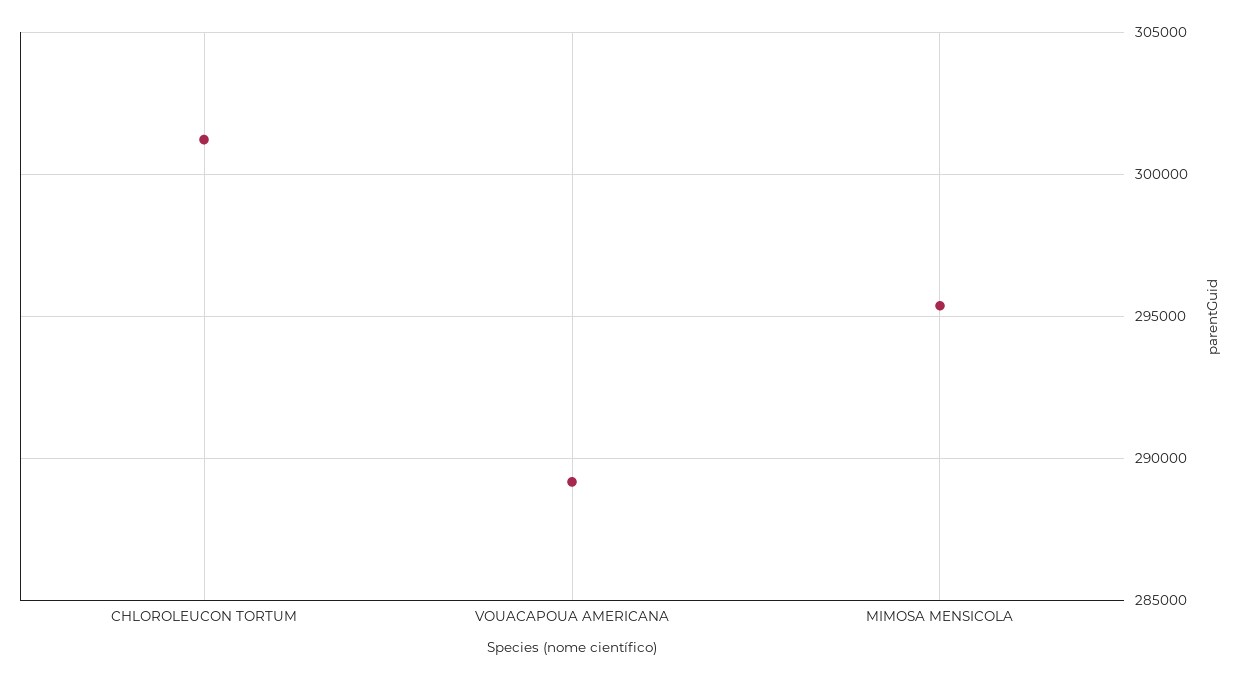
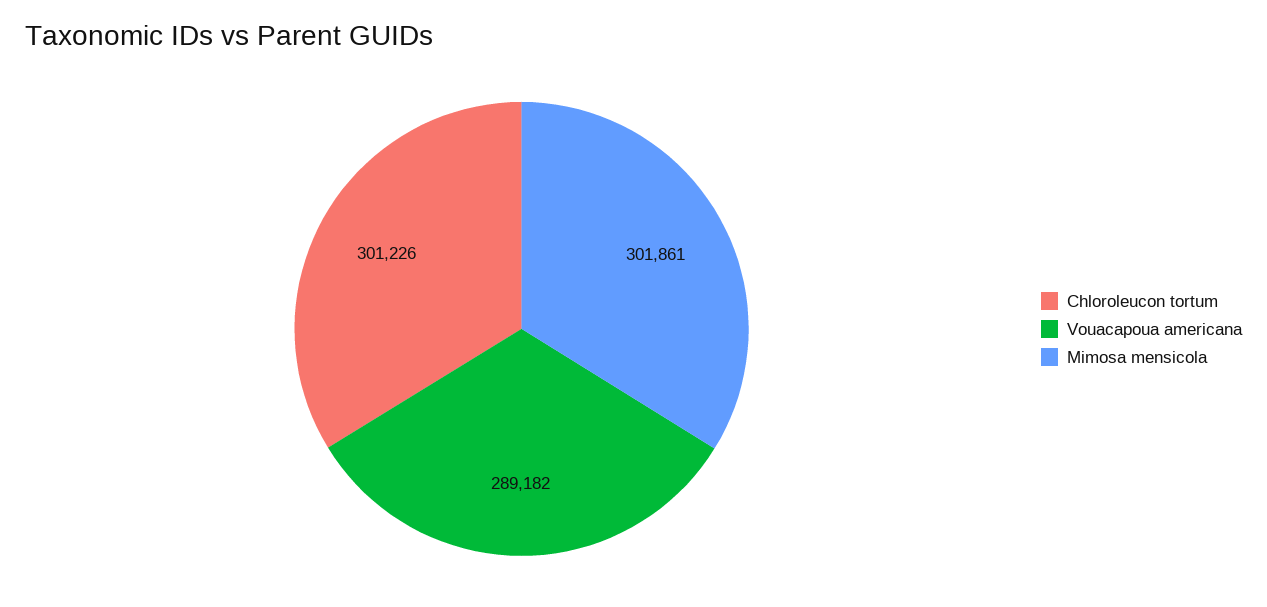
  {
    "CHLOROLEUCON TORTUM": 301226,
    "VOUACAPOUA AMERICANA": 289182,
-   "MIMOSA MENSICOLA": 295500
+   "MIMOSA MENSICOLA": 301861
  }

